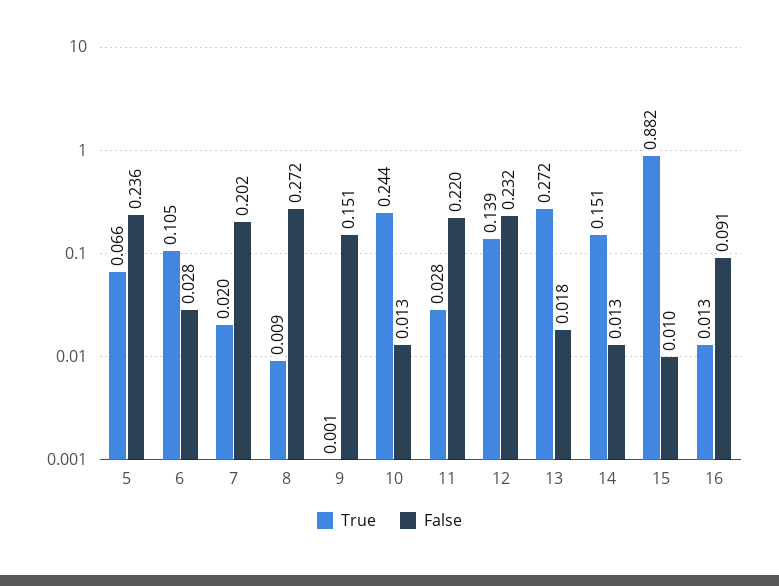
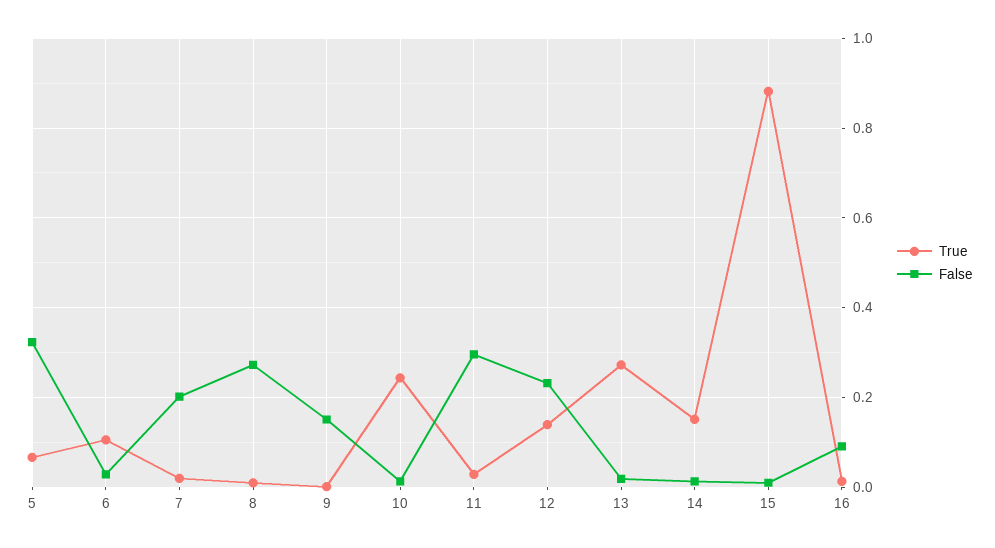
  {
    "True": {
      "5": 0.066,
      "6": 0.105,
      "7": 0.02,
      "8": 0.009,
      "9": 0.001,
      "10": 0.244,
      "11": 0.028,
      "12": 0.139,
      "13": 0.272,
      "14": 0.151,
      "15": 0.882,
      "16": 0.013
    },
    "False": {
-     "5": 0.236,
+     "5": 0.32,
      "6": 0.028,
      "7": 0.202,
      "8": 0.272,
      "9": 0.151,
      "10": 0.013,
-     "11": 0.22,
+     "11": 0.3,
      "12": 0.232,
      "13": 0.018,
      "14": 0.013,
      "15": 0.01,
      "16": 0.091
    }
  }

